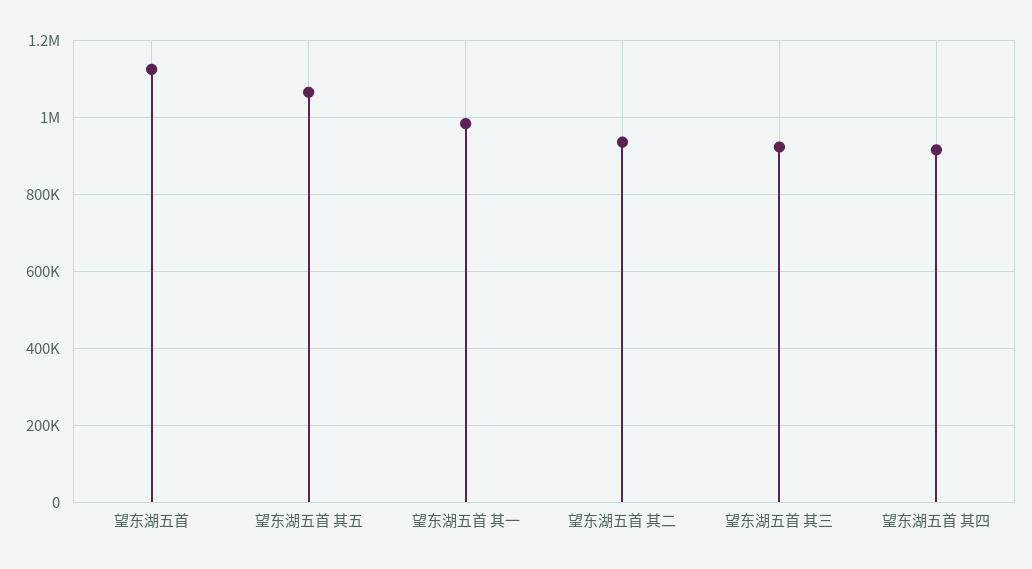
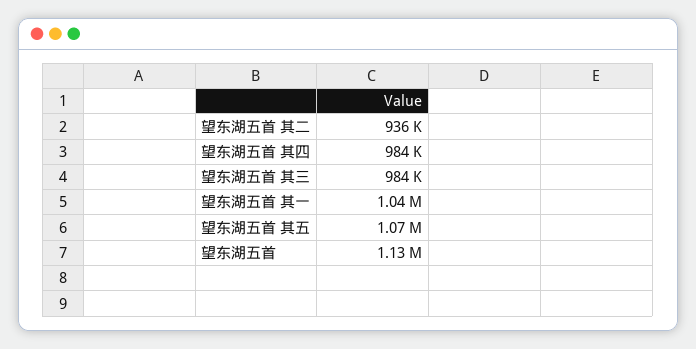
  {
    "望东湖五首": 1130000,
    "望东湖五首 其五": 1070000,
-   "望东湖五首 其一": 980000,
+   "望东湖五首 其一": 1040000,
    "望东湖五首 其二": 936000,
-   "望东湖五首 其三": 920000,
+   "望东湖五首 其三": 984000,
-   "望东湖五首 其四": 920000
+   "望东湖五首 其四": 984000
  }

